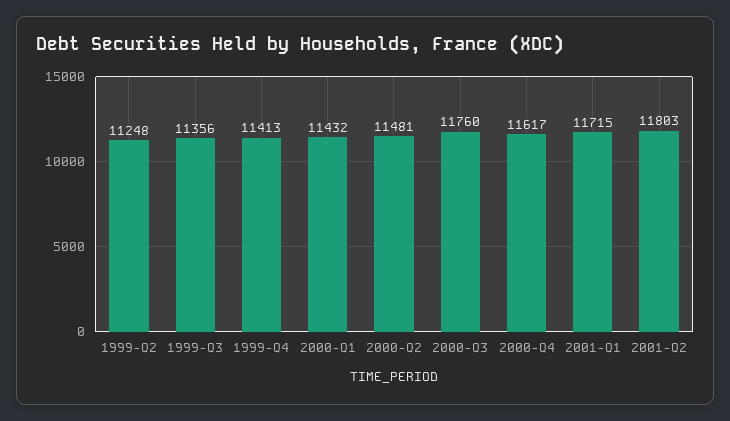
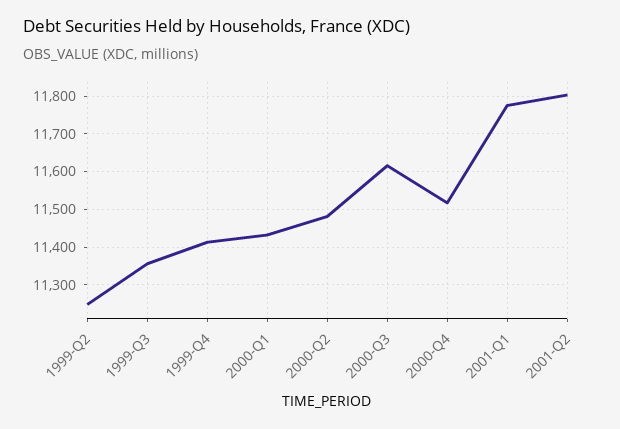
  {
    "1999-Q2": 11248,
    "1999-Q3": 11356,
    "1999-Q4": 11413,
    "2000-Q1": 11432,
    "2000-Q2": 11481,
-   "2000-Q3": 11760,
+   "2000-Q3": 11620,
-   "2000-Q4": 11617,
+   "2000-Q4": 11520,
-   "2001-Q1": 11715,
+   "2001-Q1": 11780,
    "2001-Q2": 11803
  }

